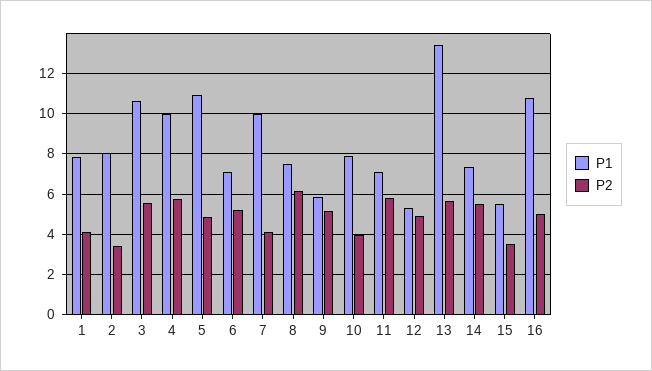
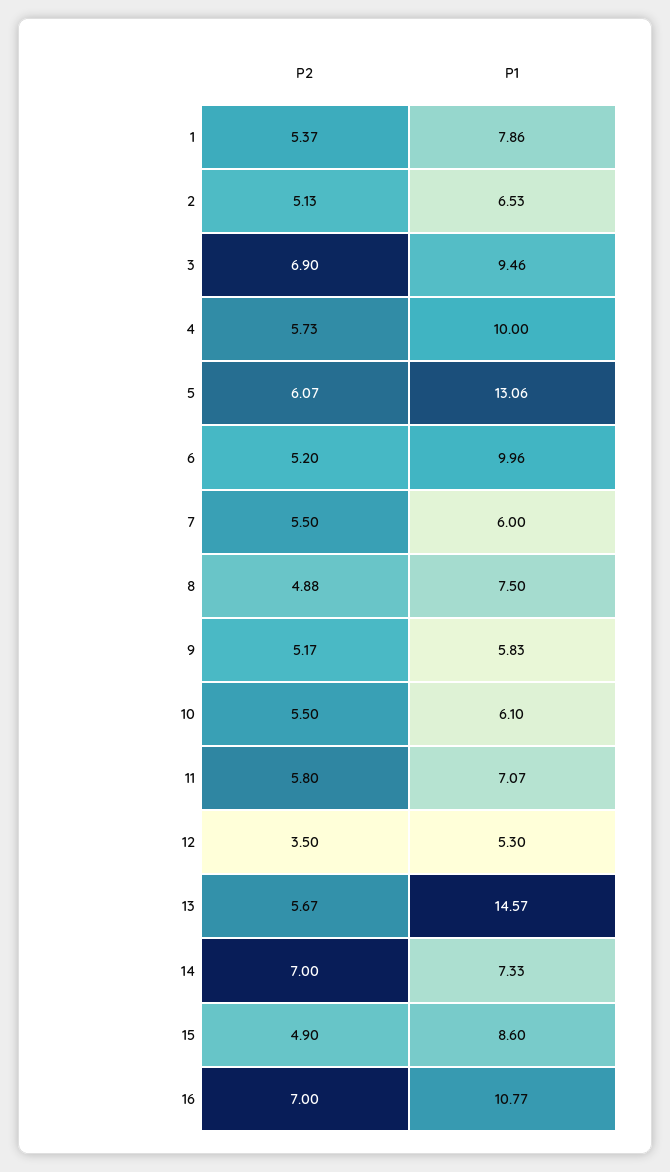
  {
    "P1": {
      "1": 7.86,
-     "2": 8,
+     "2": 6.53,
-     "3": 10.5,
+     "3": 9.46,
      "4": 10,
-     "5": 11,
+     "5": 13.06,
-     "6": 7,
+     "6": 9.96,
-     "7": 10,
+     "7": 6,
      "8": 7.5,
      "9": 5.83,
-     "10": 8,
+     "10": 6.1,
      "11": 7.07,
      "12": 5.3,
-     "13": 13.5,
+     "13": 14.57,
      "14": 7.33,
-     "15": 5.5,
+     "15": 8.6,
      "16": 10.77
    },
    "P2": {
-     "1": 4,
+     "1": 5.37,
-     "2": 3.5,
+     "2": 5.13,
-     "3": 5.5,
+     "3": 6.9,
      "4": 5.73,
-     "5": 5,
+     "5": 6.07,
      "6": 5.2,
-     "7": 4,
+     "7": 5.5,
-     "8": 6,
+     "8": 4.88,
      "9": 5.17,
-     "10": 4,
+     "10": 5.5,
      "11": 5.8,
-     "12": 5,
+     "12": 3.5,
      "13": 5.67,
-     "14": 5.5,
+     "14": 7,
-     "15": 3.5,
+     "15": 4.9,
-     "16": 5
+     "16": 7
    }
  }

